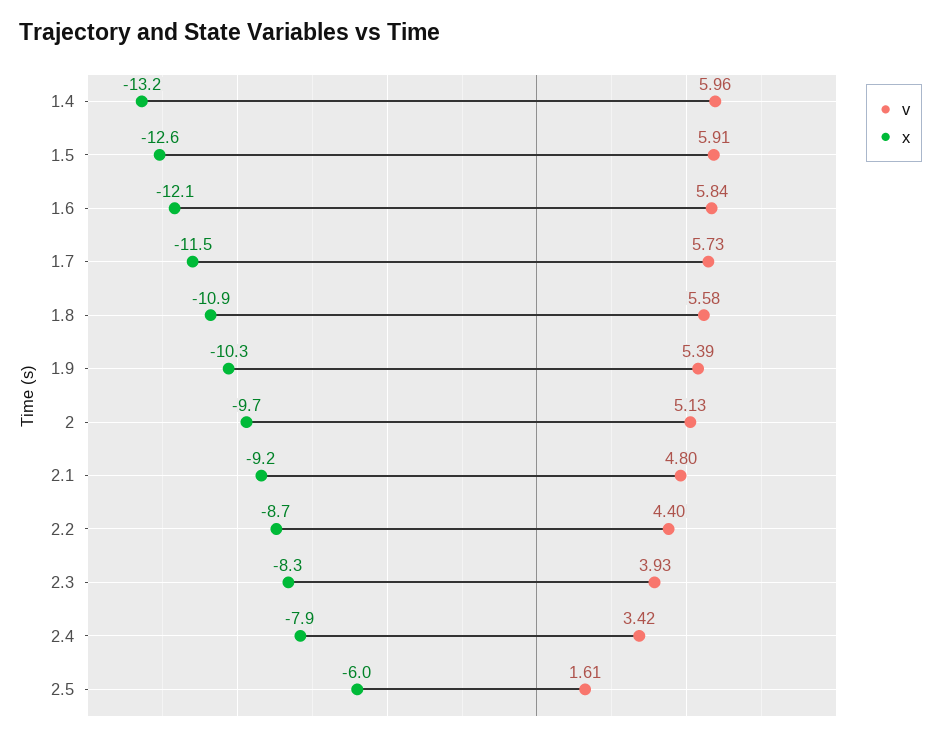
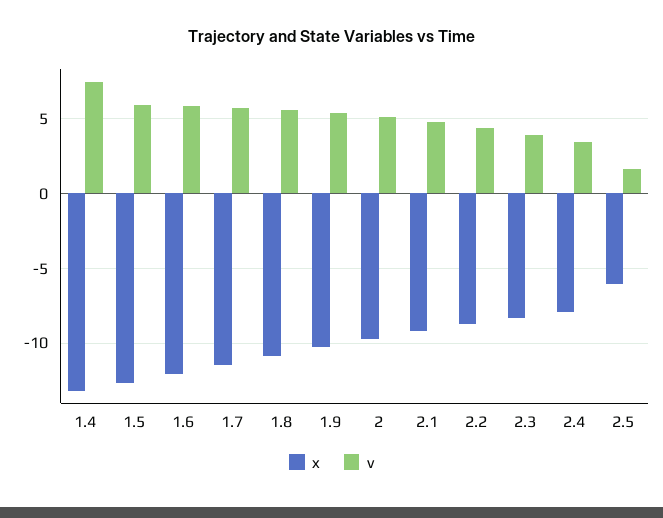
  {
    "v": {
-     "1.4": 5.96,
+     "1.4": 7.5,
      "1.5": 5.91,
      "1.6": 5.84,
      "1.7": 5.73,
      "1.8": 5.58,
      "1.9": 5.39,
      "2": 5.13,
      "2.1": 4.8,
      "2.2": 4.4,
      "2.3": 3.93,
      "2.4": 3.42,
      "2.5": 1.61
    },
    "x": {
      "1.4": -13.2,
      "1.5": -12.6,
      "1.6": -12.1,
      "1.7": -11.5,
      "1.8": -10.9,
      "1.9": -10.3,
      "2": -9.7,
      "2.1": -9.2,
      "2.2": -8.7,
      "2.3": -8.3,
      "2.4": -7.9,
      "2.5": -6
    }
  }

